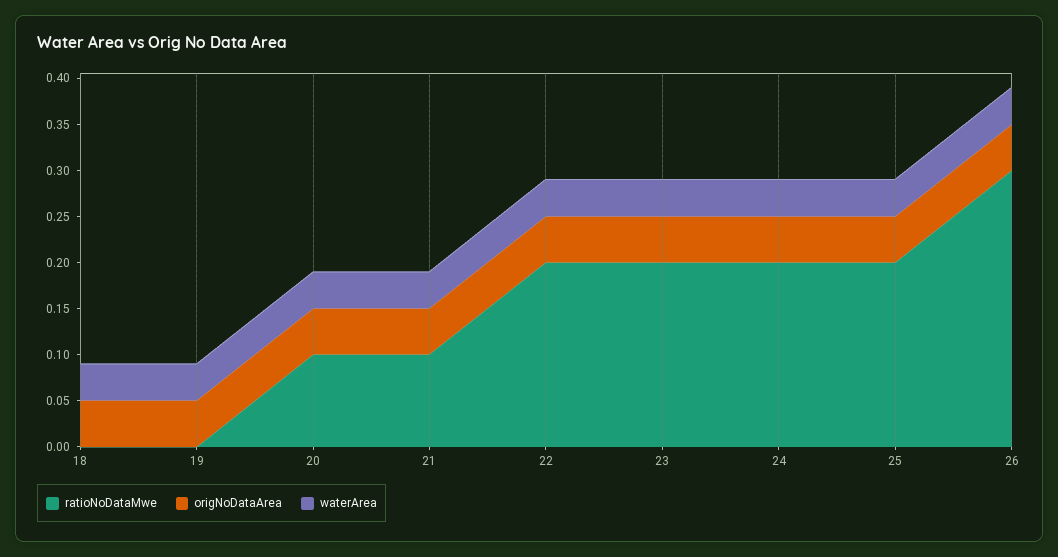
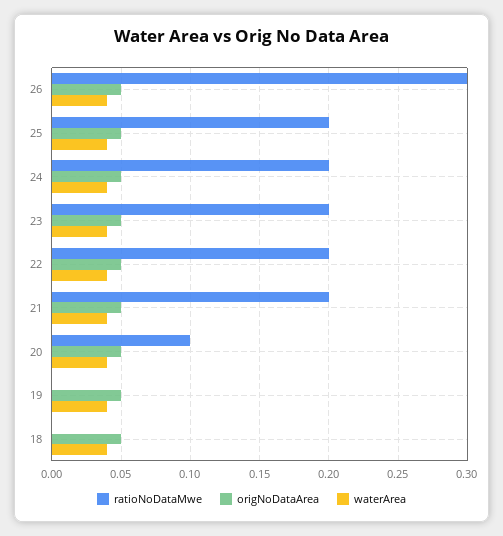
  {
    "ratioNoDataMwe": {
      "18": 0,
      "19": 0,
      "20": 0.1,
-     "21": 0.1,
+     "21": 0.2,
      "22": 0.2,
      "23": 0.2,
      "24": 0.2,
      "25": 0.2,
      "26": 0.3
    },
    "origNoDataArea": {
      "18": 0.05,
      "19": 0.05,
      "20": 0.05,
      "21": 0.05,
      "22": 0.05,
      "23": 0.05,
      "24": 0.05,
      "25": 0.05,
      "26": 0.05
    },
    "waterArea": {
      "18": 0.04,
      "19": 0.04,
      "20": 0.04,
      "21": 0.04,
      "22": 0.04,
      "23": 0.04,
      "24": 0.04,
      "25": 0.04,
      "26": 0.04
    }
  }

